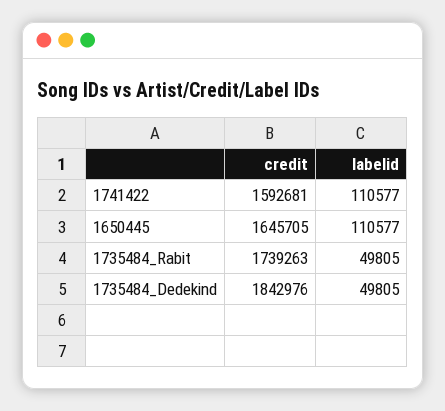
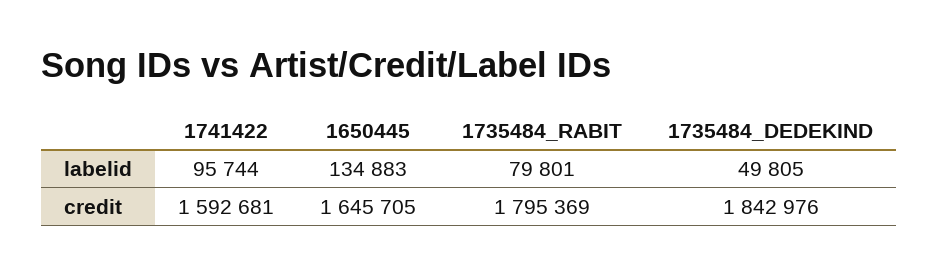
  {
    "credit": {
      "1741422": 1592681,
      "1650445": 1645705,
-     "1735484_Rabit": 1739263,
+     "1735484_Rabit": 1795369,
      "1735484_Dedekind": 1842976
    },
    "labelid": {
-     "1741422": 110577,
+     "1741422": 95744,
-     "1650445": 110577,
+     "1650445": 134883,
-     "1735484_Rabit": 49805,
+     "1735484_Rabit": 79801,
      "1735484_Dedekind": 49805
    }
  }

